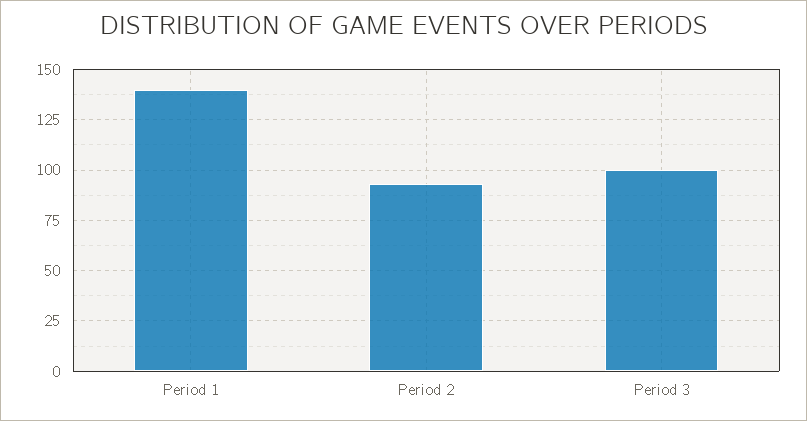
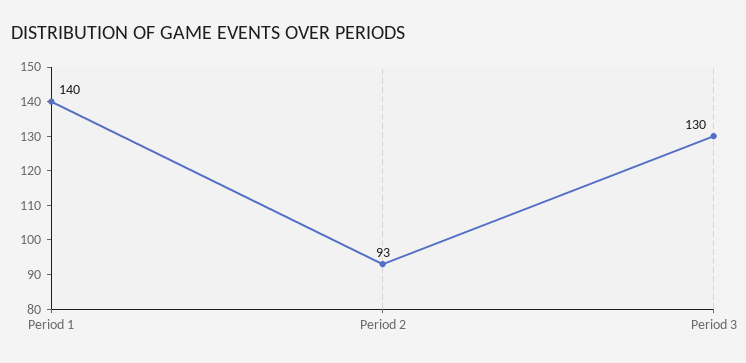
  {
    "Period 1": 140,
    "Period 2": 93,
-   "Period 3": 100
+   "Period 3": 130
  }

